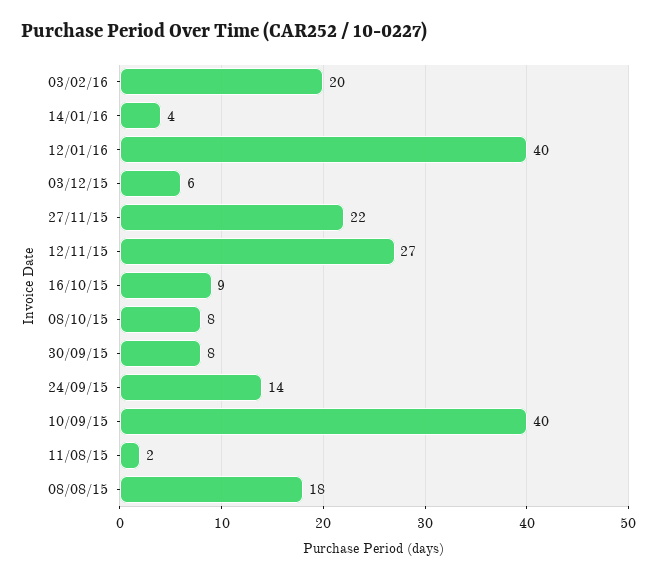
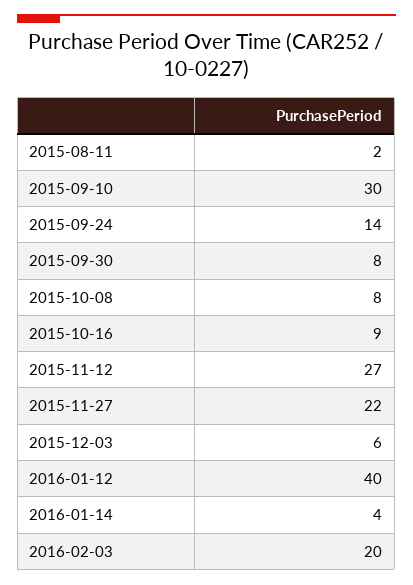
  {
    "03/02/16": 20,
    "14/01/16": 4,
    "12/01/16": 40,
    "03/12/15": 6,
    "27/11/15": 22,
    "12/11/15": 27,
    "16/10/15": 9,
    "08/10/15": 8,
    "30/09/15": 8,
    "24/09/15": 14,
-   "10/09/15": 40,
+   "10/09/15": 30,
-   "11/08/15": 2,
+   "11/08/15": 2
-   "08/08/15": 18
  }

